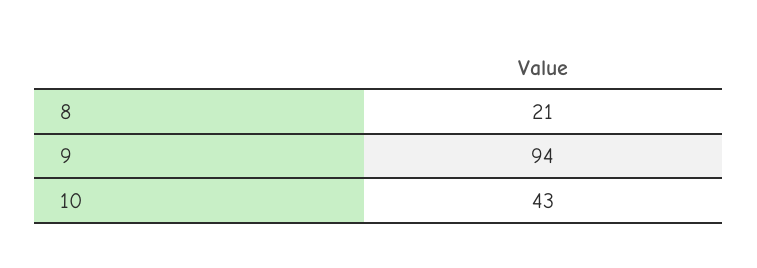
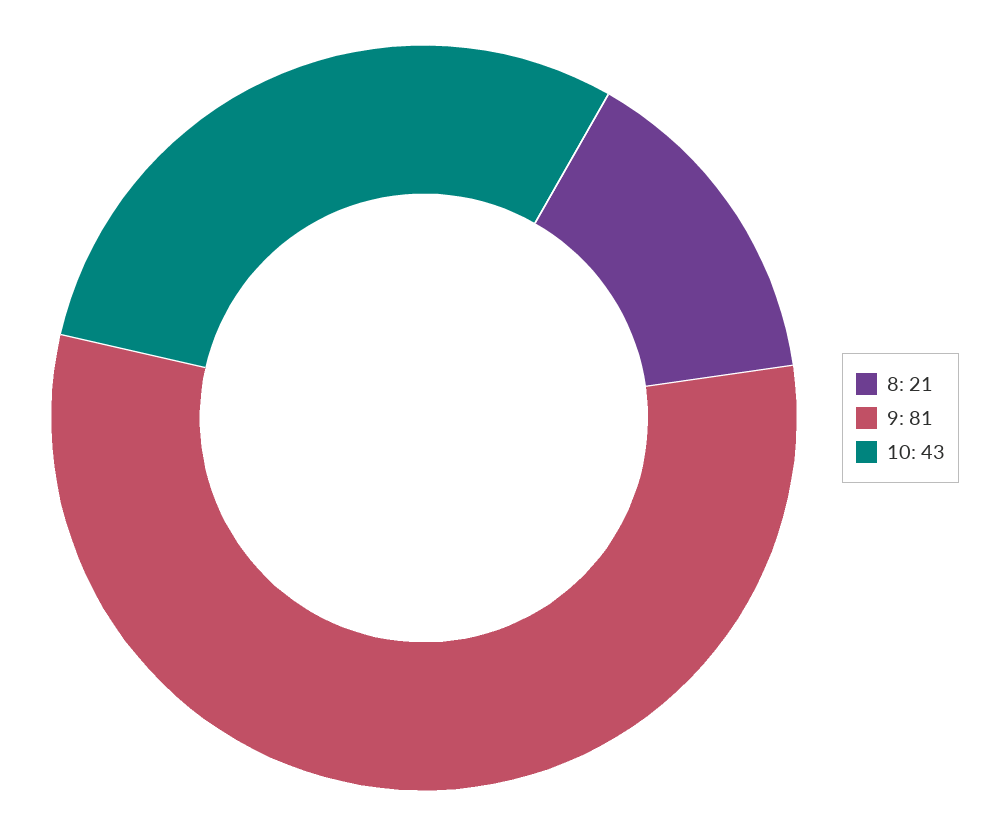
  {
    "8": 21,
-   "9": 94,
+   "9": 81,
    "10": 43
  }

